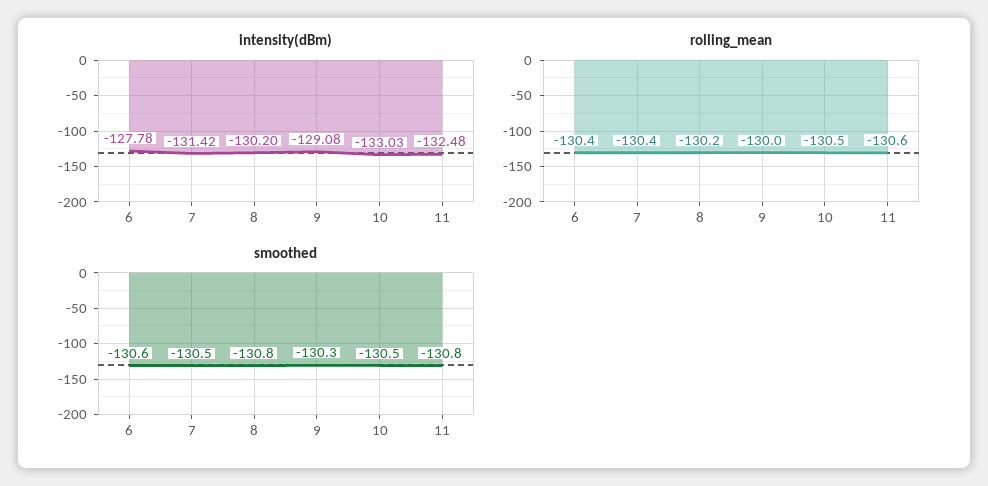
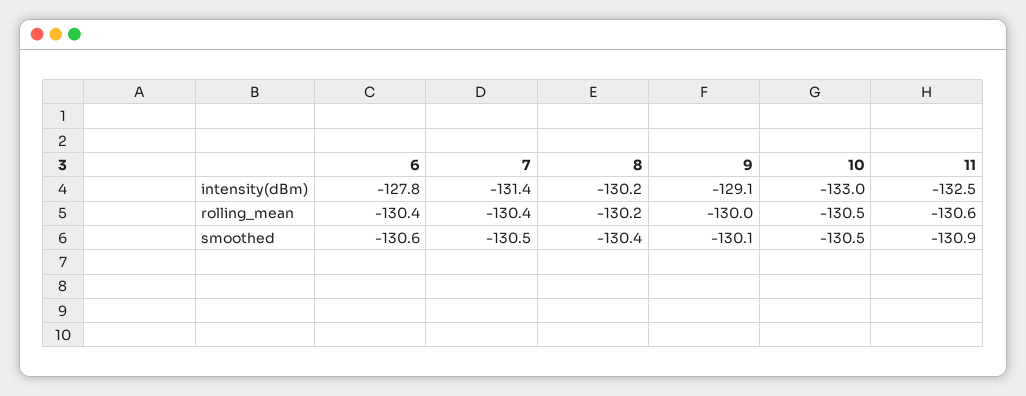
  {
    "intensity(dBm)": {
      "6": -127.78,
      "7": -131.42,
      "8": -130.2,
      "9": -129.08,
      "10": -133.03,
      "11": -132.48
    },
    "rolling_mean": {
      "6": -130.4,
      "7": -130.4,
      "8": -130.2,
      "9": -130,
      "10": -130.5,
      "11": -130.6
    },
    "smoothed": {
      "6": -130.6,
      "7": -130.5,
-     "8": -130.8,
+     "8": -130.4,
-     "9": -130.3,
+     "9": -130.1,
      "10": -130.5,
-     "11": -130.8
+     "11": -130.9
    }
  }

